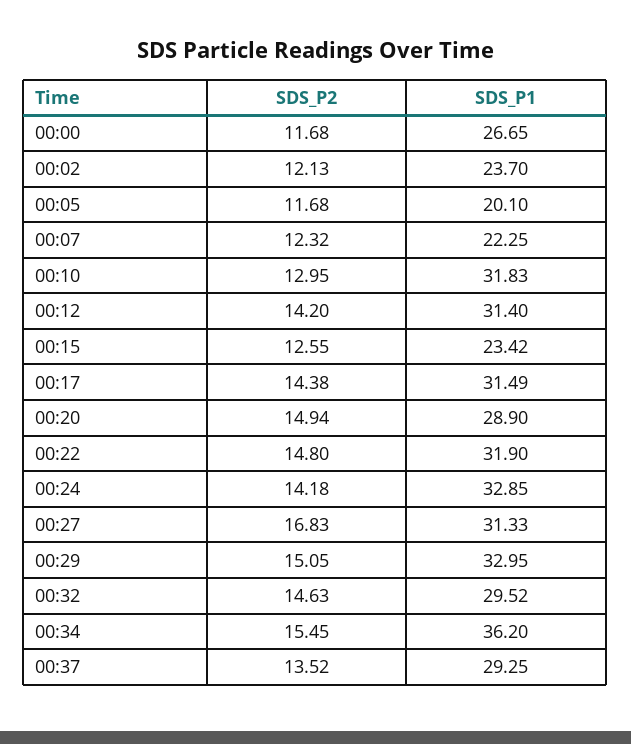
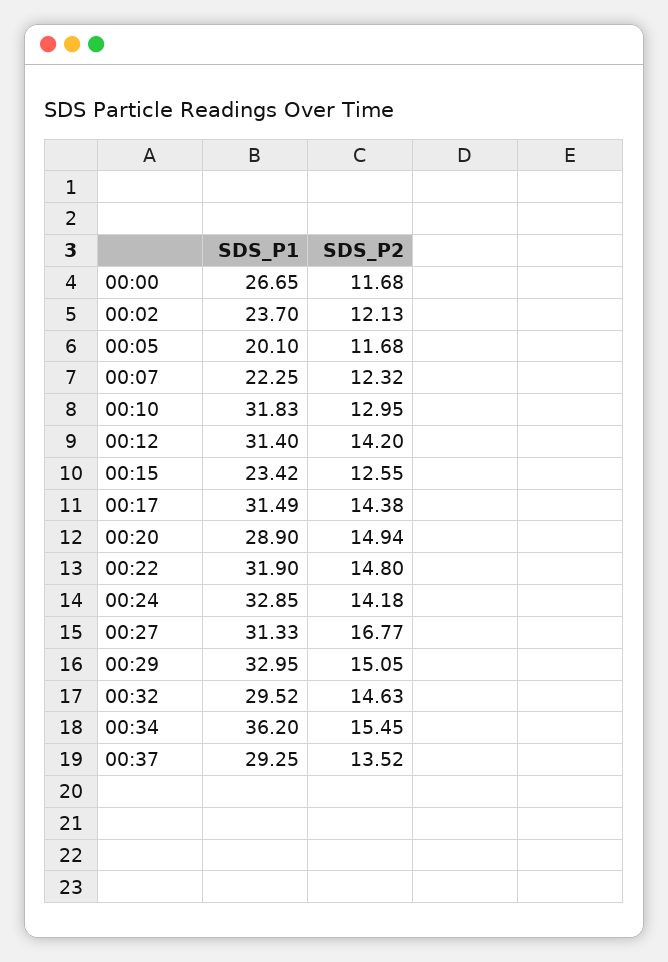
  {
    "SDS_P2": {
      "00:00": 11.68,
      "00:02": 12.13,
      "00:05": 11.68,
      "00:07": 12.32,
      "00:10": 12.95,
      "00:12": 14.2,
      "00:15": 12.55,
      "00:17": 14.38,
      "00:20": 14.94,
      "00:22": 14.8,
      "00:24": 14.18,
-     "00:27": 16.83,
+     "00:27": 16.77,
      "00:29": 15.05,
      "00:32": 14.63,
      "00:34": 15.45,
      "00:37": 13.52
    },
    "SDS_P1": {
      "00:00": 26.65,
      "00:02": 23.7,
      "00:05": 20.1,
      "00:07": 22.25,
      "00:10": 31.83,
      "00:12": 31.4,
      "00:15": 23.42,
      "00:17": 31.49,
      "00:20": 28.9,
      "00:22": 31.9,
      "00:24": 32.85,
      "00:27": 31.33,
      "00:29": 32.95,
      "00:32": 29.52,
      "00:34": 36.2,
      "00:37": 29.25
    }
  }

